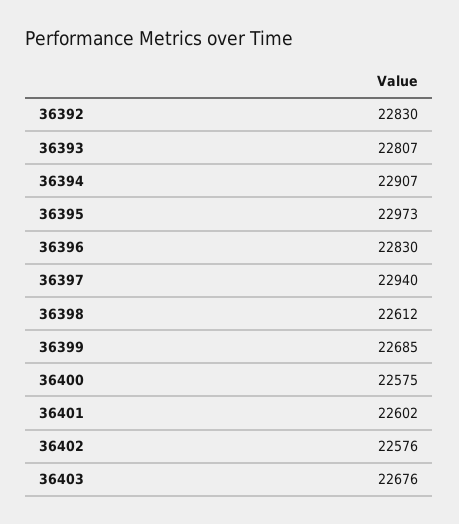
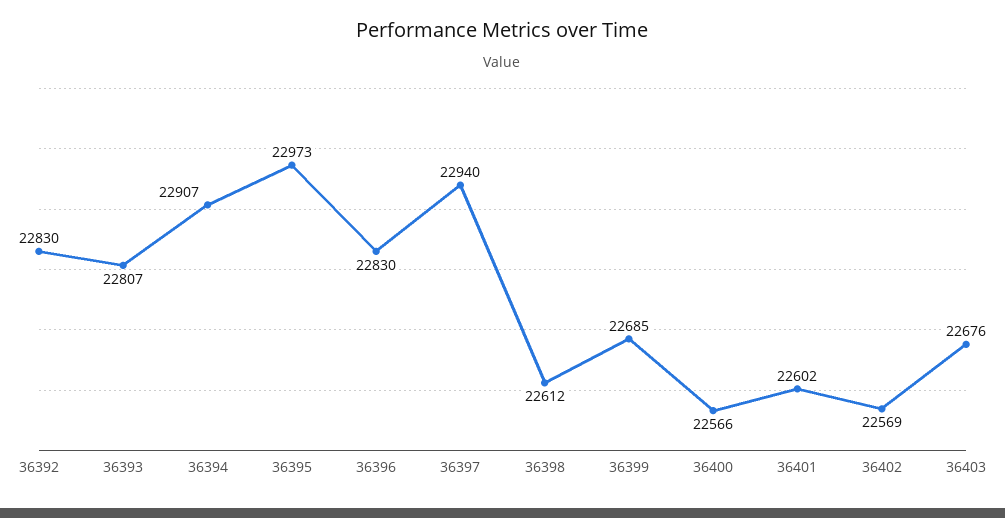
  {
    "36392": 22830,
    "36393": 22807,
    "36394": 22907,
    "36395": 22973,
    "36396": 22830,
    "36397": 22940,
    "36398": 22612,
    "36399": 22685,
-   "36400": 22575,
+   "36400": 22566,
    "36401": 22602,
-   "36402": 22576,
+   "36402": 22569,
    "36403": 22676
  }

